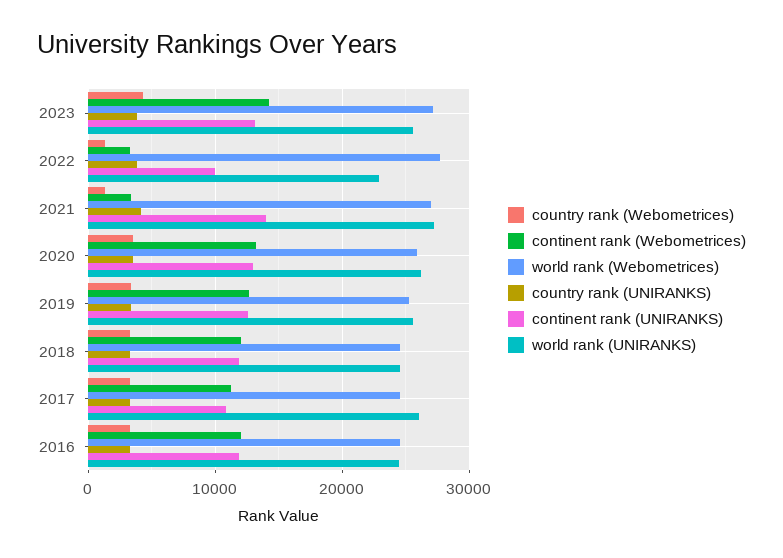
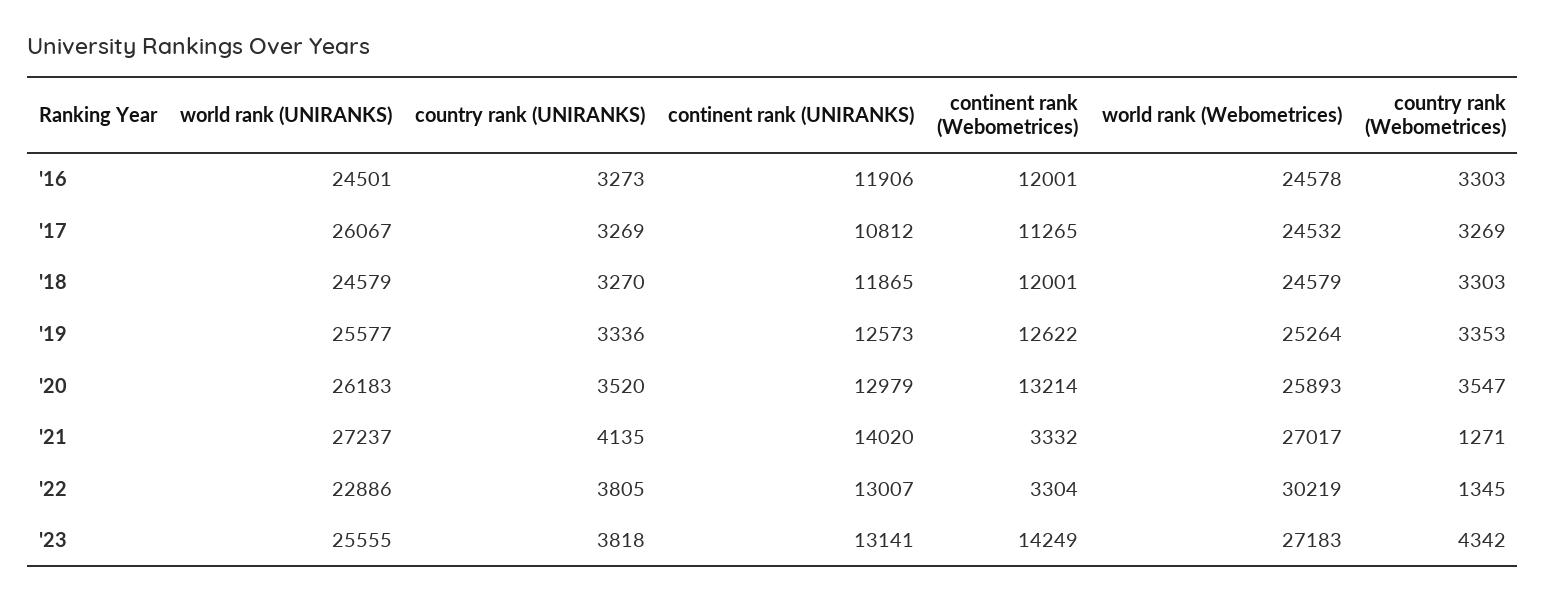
  {
    "country rank (Webometrices)": {
      "2023": 4342,
      "2022": 1345,
      "2021": 1271,
      "2020": 3547,
      "2019": 3353,
      "2018": 3303,
      "2017": 3269,
      "2016": 3303
    },
    "continent rank (Webometrices)": {
      "2023": 14249,
      "2022": 3304,
      "2021": 3332,
      "2020": 13214,
      "2019": 12622,
      "2018": 12001,
      "2017": 11265,
      "2016": 12001
    },
    "world rank (Webometrices)": {
      "2023": 27183,
-     "2022": 28000,
+     "2022": 30219,
      "2021": 27017,
      "2020": 25893,
      "2019": 25264,
      "2018": 24579,
      "2017": 24532,
      "2016": 24578
    },
    "country rank (UNIRANKS)": {
      "2023": 3818,
      "2022": 3805,
      "2021": 4135,
      "2020": 3520,
      "2019": 3336,
      "2018": 3270,
      "2017": 3269,
      "2016": 3273
    },
    "continent rank (UNIRANKS)": {
      "2023": 13141,
-     "2022": 10000,
+     "2022": 13007,
      "2021": 14020,
      "2020": 12979,
      "2019": 12573,
      "2018": 11865,
      "2017": 10812,
      "2016": 11906
    },
    "world rank (UNIRANKS)": {
      "2023": 25555,
      "2022": 22886,
      "2021": 27237,
      "2020": 26183,
      "2019": 25577,
      "2018": 24579,
      "2017": 26067,
      "2016": 24501
    }
  }

